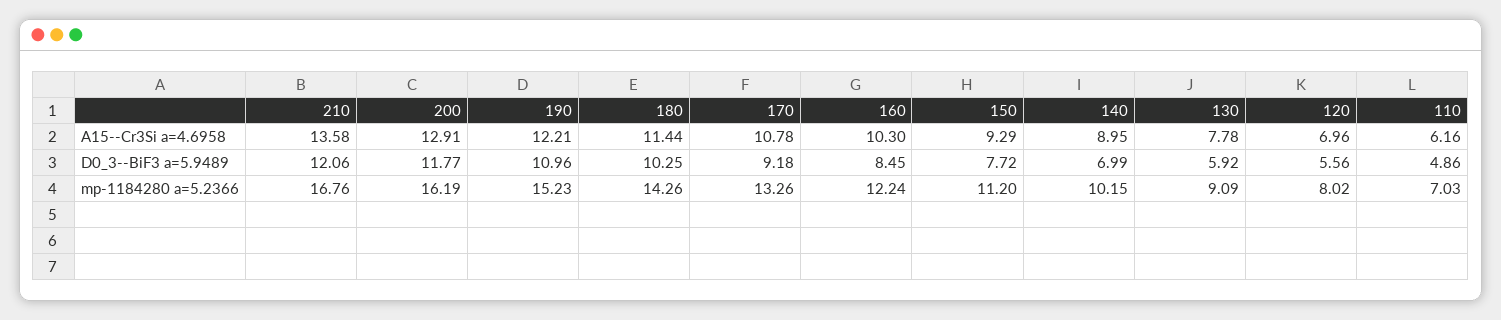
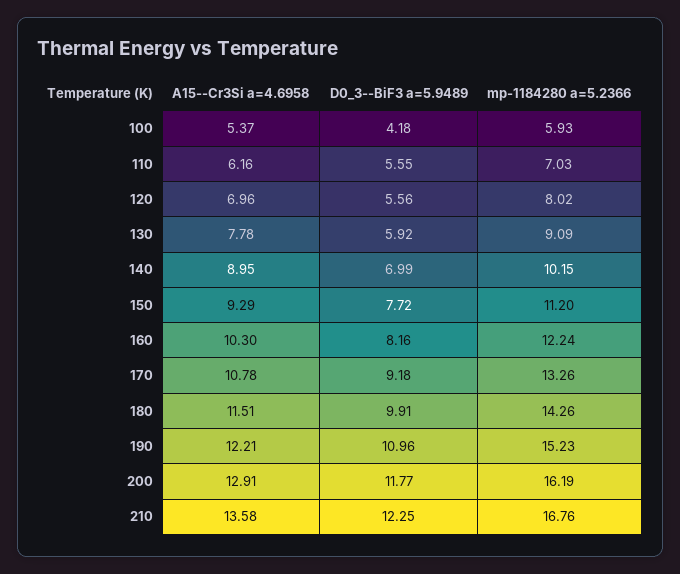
  {
    "210": {
      "A15--Cr3Si a=4.6958": 13.58,
-     "D0_3--BiF3 a=5.9489": 12.06,
+     "D0_3--BiF3 a=5.9489": 12.25,
      "mp-1184280 a=5.2366": 16.76
    },
    "200": {
      "A15--Cr3Si a=4.6958": 12.91,
      "D0_3--BiF3 a=5.9489": 11.77,
      "mp-1184280 a=5.2366": 16.19
    },
    "190": {
      "A15--Cr3Si a=4.6958": 12.21,
      "D0_3--BiF3 a=5.9489": 10.96,
      "mp-1184280 a=5.2366": 15.23
    },
    "180": {
-     "A15--Cr3Si a=4.6958": 11.44,
+     "A15--Cr3Si a=4.6958": 11.51,
-     "D0_3--BiF3 a=5.9489": 10.25,
+     "D0_3--BiF3 a=5.9489": 9.91,
      "mp-1184280 a=5.2366": 14.26
    },
    "170": {
      "A15--Cr3Si a=4.6958": 10.78,
      "D0_3--BiF3 a=5.9489": 9.18,
      "mp-1184280 a=5.2366": 13.26
    },
    "160": {
      "A15--Cr3Si a=4.6958": 10.3,
-     "D0_3--BiF3 a=5.9489": 8.45,
+     "D0_3--BiF3 a=5.9489": 8.16,
      "mp-1184280 a=5.2366": 12.24
    },
    "150": {
      "A15--Cr3Si a=4.6958": 9.29,
      "D0_3--BiF3 a=5.9489": 7.72,
      "mp-1184280 a=5.2366": 11.2
    },
    "140": {
      "A15--Cr3Si a=4.6958": 8.95,
      "D0_3--BiF3 a=5.9489": 6.99,
      "mp-1184280 a=5.2366": 10.15
    },
    "130": {
      "A15--Cr3Si a=4.6958": 7.78,
      "D0_3--BiF3 a=5.9489": 5.92,
      "mp-1184280 a=5.2366": 9.09
    },
    "120": {
      "A15--Cr3Si a=4.6958": 6.96,
      "D0_3--BiF3 a=5.9489": 5.56,
      "mp-1184280 a=5.2366": 8.02
    },
    "110": {
      "A15--Cr3Si a=4.6958": 6.16,
-     "D0_3--BiF3 a=5.9489": 4.86,
+     "D0_3--BiF3 a=5.9489": 5.55,
      "mp-1184280 a=5.2366": 7.03
-   }
+   },
+   "100": {
+     "A15--Cr3Si a=4.6958": 5.37,
+     "D0_3--BiF3 a=5.9489": 4.18,
+     "mp-1184280 a=5.2366": 5.93
+   }
  }

